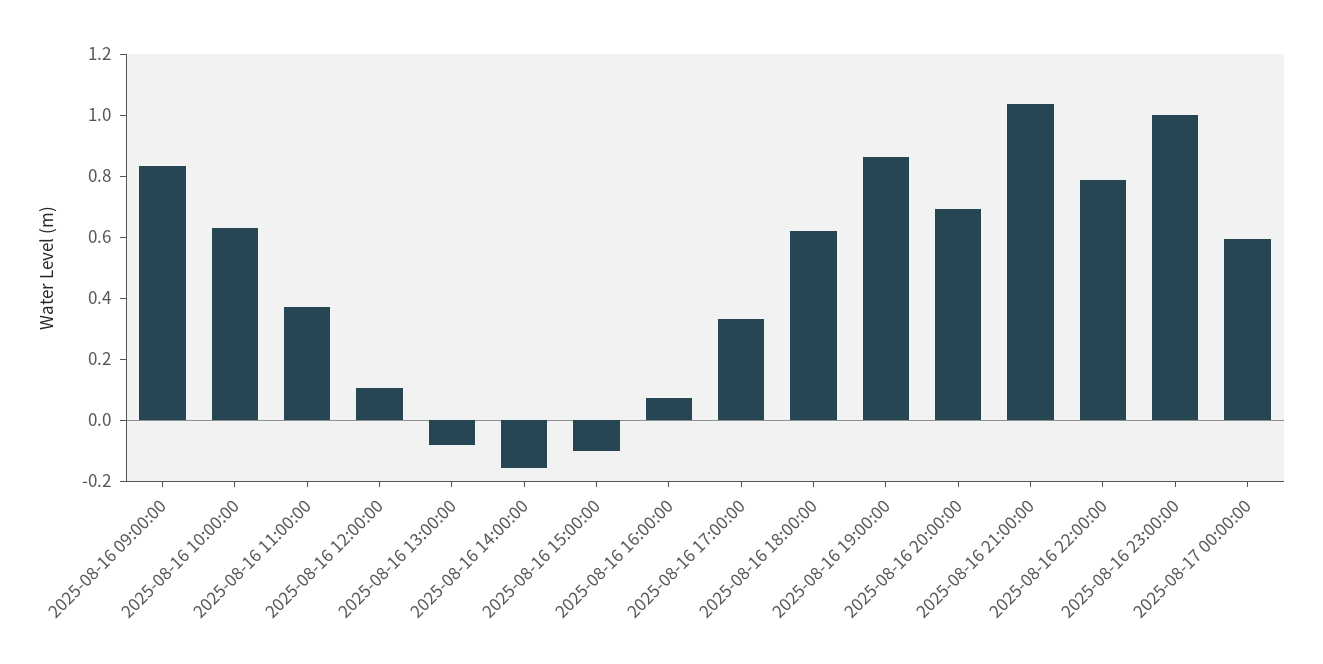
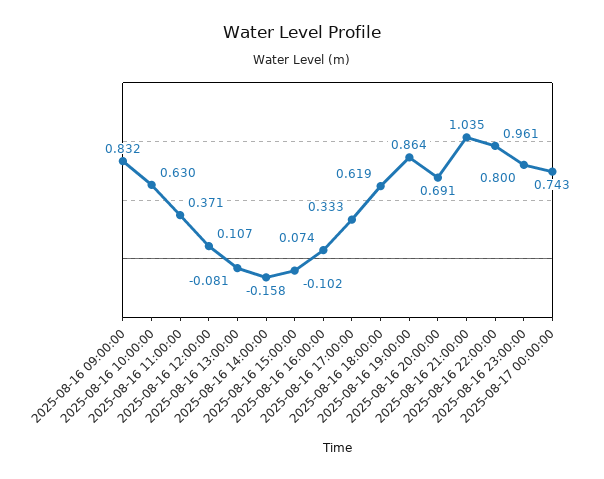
  {
    "2025-08-16 09:00:00": 0.832,
    "2025-08-16 10:00:00": 0.63,
    "2025-08-16 11:00:00": 0.371,
    "2025-08-16 12:00:00": 0.107,
    "2025-08-16 13:00:00": -0.081,
    "2025-08-16 14:00:00": -0.158,
    "2025-08-16 15:00:00": -0.102,
    "2025-08-16 16:00:00": 0.074,
    "2025-08-16 17:00:00": 0.333,
    "2025-08-16 18:00:00": 0.619,
    "2025-08-16 19:00:00": 0.864,
    "2025-08-16 20:00:00": 0.691,
    "2025-08-16 21:00:00": 1.035,
-   "2025-08-16 22:00:00": 0.8,
+   "2025-08-16 22:00:00": 0.961,
-   "2025-08-16 23:00:00": 1,
+   "2025-08-16 23:00:00": 0.8,
-   "2025-08-17 00:00:00": 0.6
+   "2025-08-17 00:00:00": 0.743
  }

